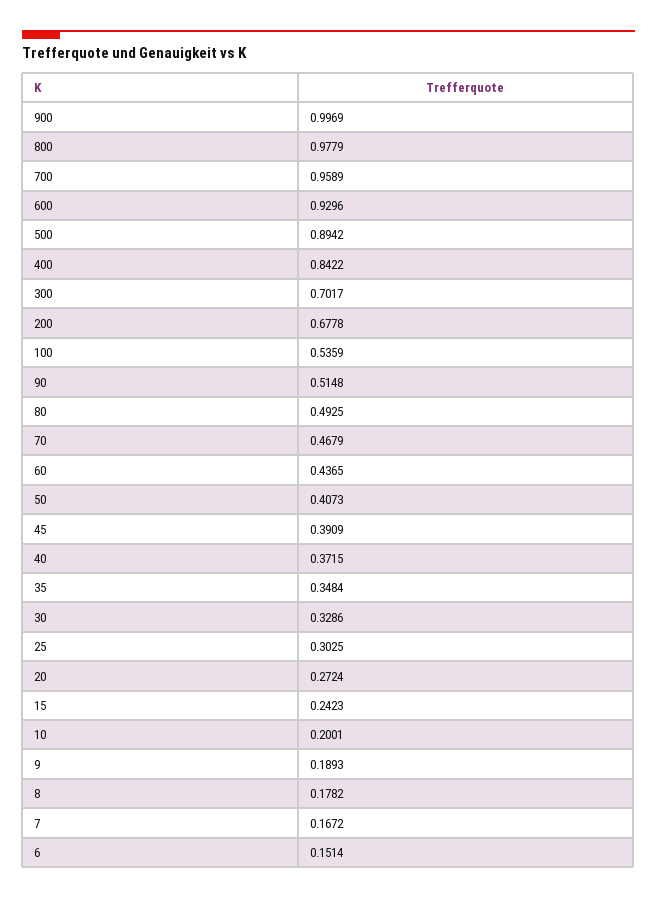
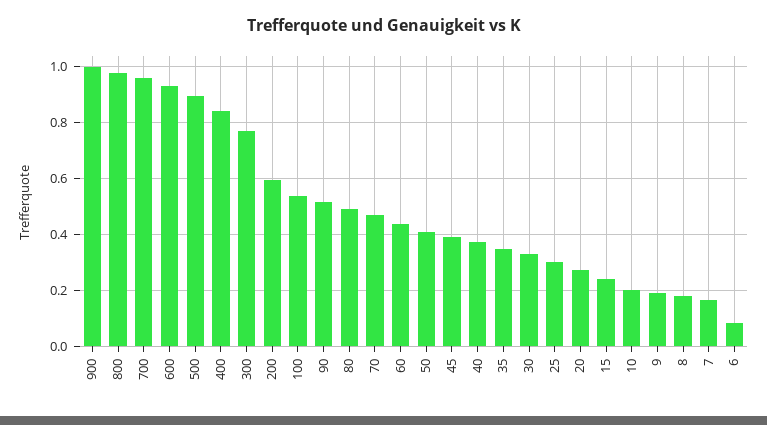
  {
    "900": 0.9969,
    "800": 0.9779,
    "700": 0.9589,
    "600": 0.9296,
    "500": 0.8942,
    "400": 0.8422,
-   "300": 0.7017,
+   "300": 0.775,
-   "200": 0.6778,
+   "200": 0.6,
    "100": 0.5359,
    "90": 0.5148,
    "80": 0.4925,
    "70": 0.4679,
    "60": 0.4365,
    "50": 0.4073,
    "45": 0.3909,
    "40": 0.3715,
    "35": 0.3484,
    "30": 0.3286,
    "25": 0.3025,
    "20": 0.2724,
    "15": 0.2423,
    "10": 0.2001,
    "9": 0.1893,
    "8": 0.1782,
    "7": 0.1672,
-   "6": 0.1514
+   "6": 0.075
  }

